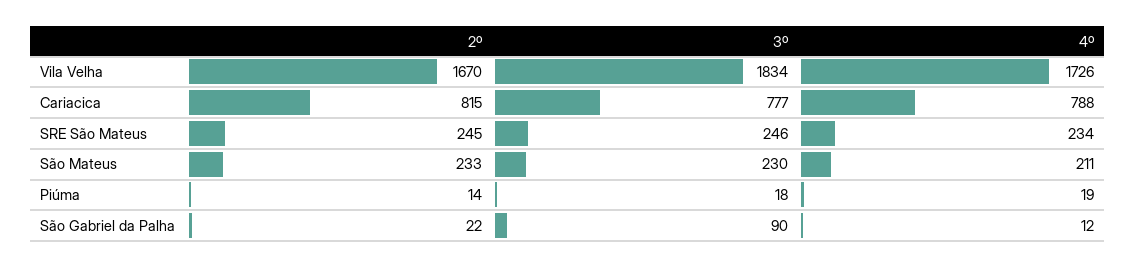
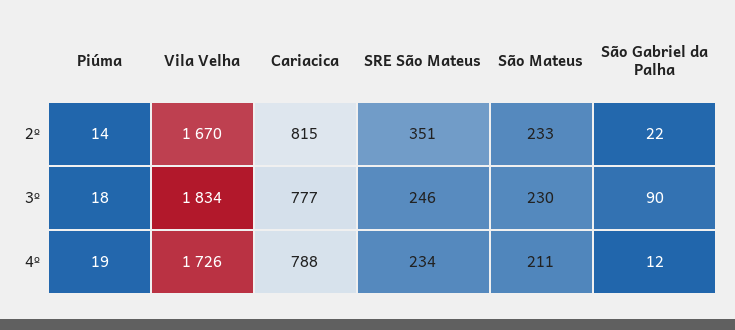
  {
    "2º": {
      "Vila Velha": 1670,
      "Cariacica": 815,
-     "SRE São Mateus": 245,
+     "SRE São Mateus": 351,
      "São Mateus": 233,
      "Piúma": 14,
      "São Gabriel da Palha": 22
    },
    "3º": {
      "Vila Velha": 1834,
      "Cariacica": 777,
      "SRE São Mateus": 246,
      "São Mateus": 230,
      "Piúma": 18,
      "São Gabriel da Palha": 90
    },
    "4º": {
      "Vila Velha": 1726,
      "Cariacica": 788,
      "SRE São Mateus": 234,
      "São Mateus": 211,
      "Piúma": 19,
      "São Gabriel da Palha": 12
    }
  }

